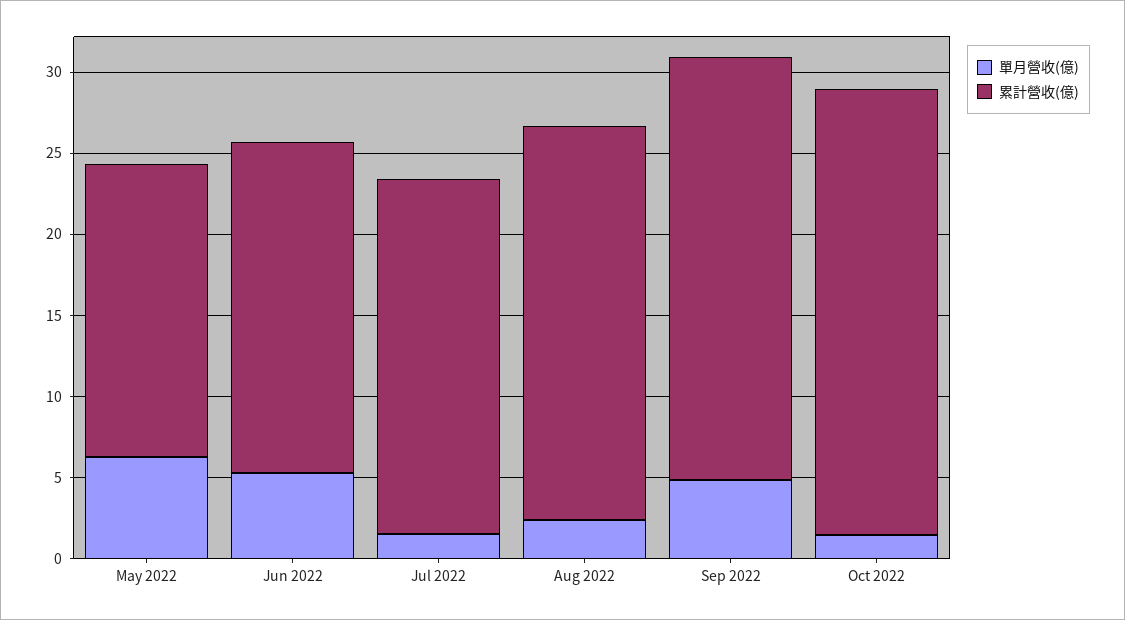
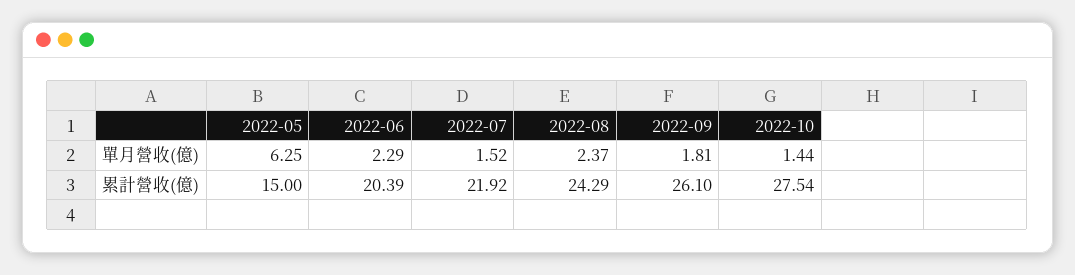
  {
    "單月營收(億)": {
      "May 2022": 6.25,
-     "Jun 2022": 5,
+     "Jun 2022": 2.29,
      "Jul 2022": 1.52,
      "Aug 2022": 2.37,
-     "Sep 2022": 5,
+     "Sep 2022": 1.81,
      "Oct 2022": 1.44
    },
    "累計營收(億)": {
-     "May 2022": 18,
+     "May 2022": 15,
      "Jun 2022": 20.39,
      "Jul 2022": 21.92,
      "Aug 2022": 24.29,
      "Sep 2022": 26.1,
      "Oct 2022": 27.54
    }
  }

